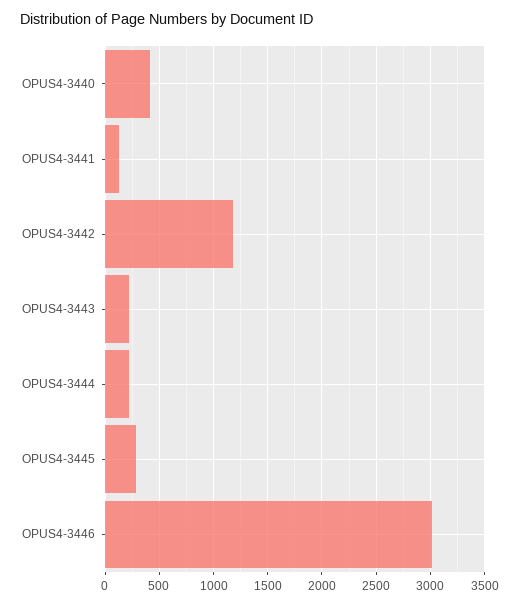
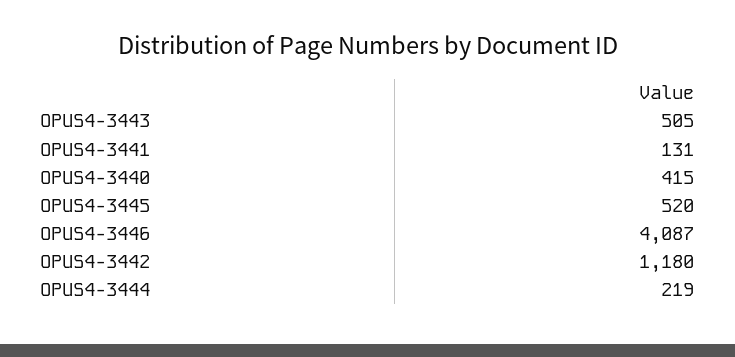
  {
    "OPUS4-3440": 415,
    "OPUS4-3441": 131,
    "OPUS4-3442": 1180,
-   "OPUS4-3443": 200,
+   "OPUS4-3443": 505,
    "OPUS4-3444": 219,
-   "OPUS4-3445": 300,
+   "OPUS4-3445": 520,
-   "OPUS4-3446": 3000
+   "OPUS4-3446": 4087
  }

